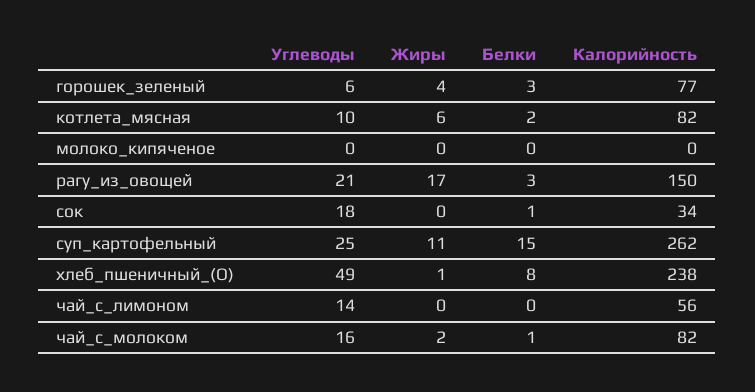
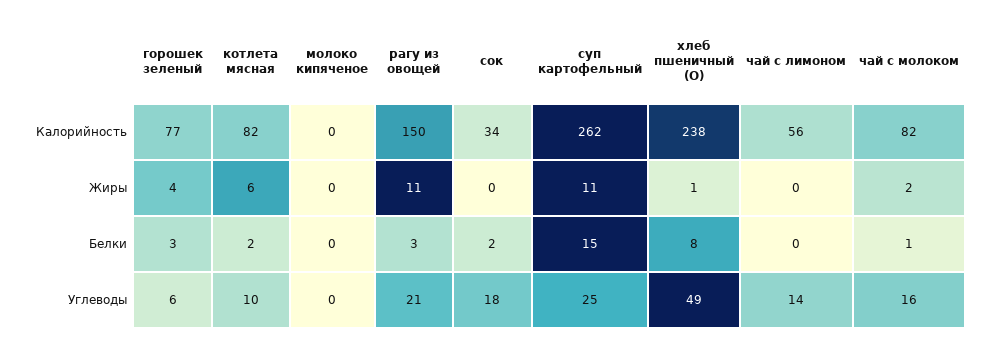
  {
    "Углеводы": {
      "горошек_зеленый": 6,
      "котлета_мясная": 10,
      "молоко_кипяченое": 0,
      "рагу_из_овощей": 21,
      "сок": 18,
      "суп_картофельный": 25,
      "хлеб_пшеничный_(О)": 49,
      "чай_с_лимоном": 14,
      "чай_с_молоком": 16
    },
    "Жиры": {
      "горошек_зеленый": 4,
      "котлета_мясная": 6,
      "молоко_кипяченое": 0,
-     "рагу_из_овощей": 17,
+     "рагу_из_овощей": 11,
      "сок": 0,
      "суп_картофельный": 11,
      "хлеб_пшеничный_(О)": 1,
      "чай_с_лимоном": 0,
      "чай_с_молоком": 2
    },
    "Белки": {
      "горошек_зеленый": 3,
      "котлета_мясная": 2,
      "молоко_кипяченое": 0,
      "рагу_из_овощей": 3,
-     "сок": 1,
+     "сок": 2,
      "суп_картофельный": 15,
      "хлеб_пшеничный_(О)": 8,
      "чай_с_лимоном": 0,
      "чай_с_молоком": 1
    },
    "Калорийность": {
      "горошек_зеленый": 77,
      "котлета_мясная": 82,
      "молоко_кипяченое": 0,
      "рагу_из_овощей": 150,
      "сок": 34,
      "суп_картофельный": 262,
      "хлеб_пшеничный_(О)": 238,
      "чай_с_лимоном": 56,
      "чай_с_молоком": 82
    }
  }

